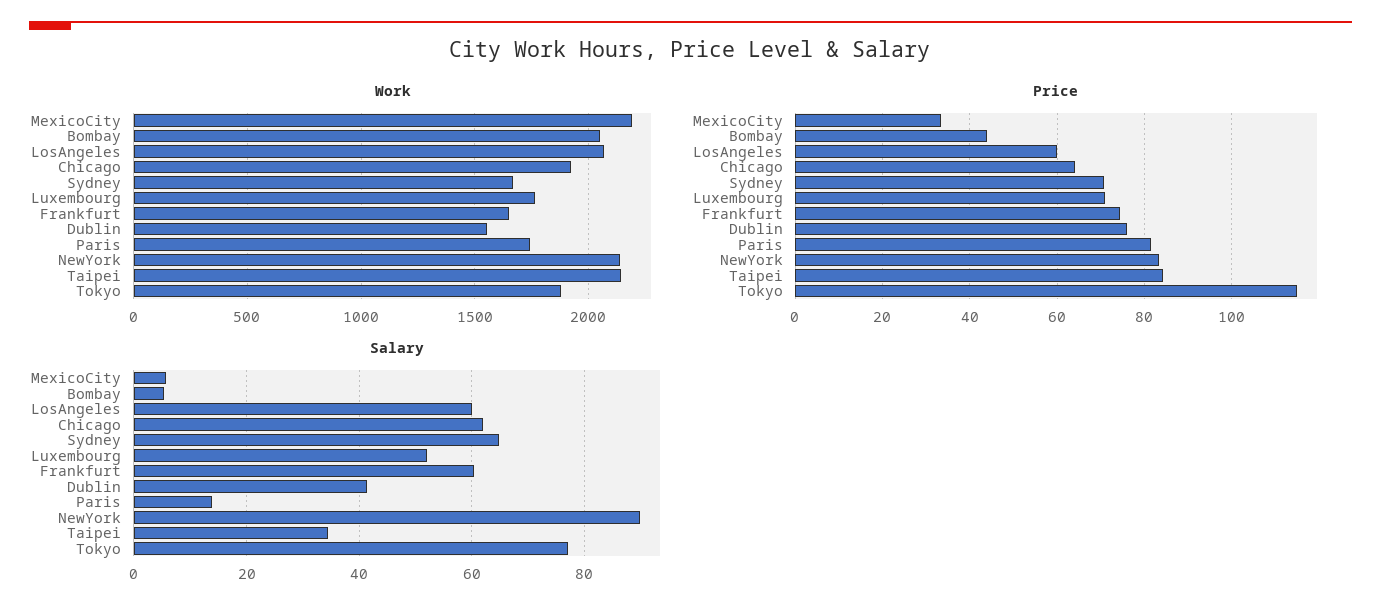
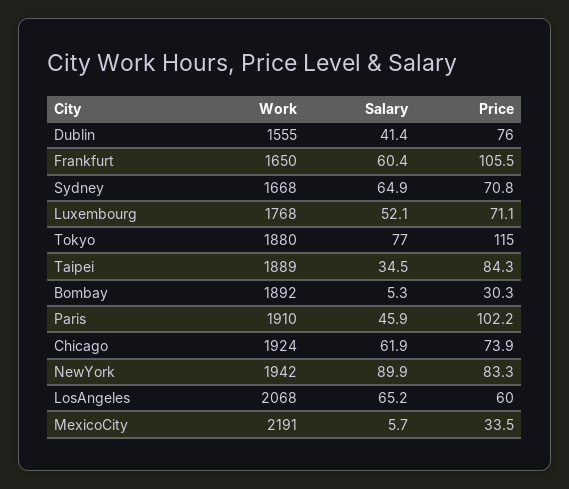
  {
    "Work": {
      "MexicoCity": 2191,
-     "Bombay": 2050,
+     "Bombay": 1892,
      "LosAngeles": 2068,
      "Chicago": 1924,
      "Sydney": 1668,
      "Luxembourg": 1768,
      "Frankfurt": 1650,
      "Dublin": 1555,
-     "Paris": 1750,
+     "Paris": 1910,
-     "NewYork": 2150,
+     "NewYork": 1942,
-     "Taipei": 2150,
+     "Taipei": 1889,
      "Tokyo": 1880
    },
    "Price": {
      "MexicoCity": 33.5,
-     "Bombay": 44,
+     "Bombay": 30.3,
      "LosAngeles": 60,
-     "Chicago": 64,
+     "Chicago": 73.9,
      "Sydney": 70.8,
      "Luxembourg": 71.1,
-     "Frankfurt": 74,
+     "Frankfurt": 105.5,
      "Dublin": 76,
-     "Paris": 82,
+     "Paris": 102.2,
      "NewYork": 83.3,
      "Taipei": 84.3,
      "Tokyo": 115
    },
    "Salary": {
      "MexicoCity": 5.7,
      "Bombay": 5.3,
-     "LosAngeles": 60,
+     "LosAngeles": 65.2,
      "Chicago": 61.9,
      "Sydney": 64.9,
      "Luxembourg": 52.1,
      "Frankfurt": 60.4,
      "Dublin": 41.4,
-     "Paris": 14,
+     "Paris": 45.9,
      "NewYork": 89.9,
      "Taipei": 34.5,
      "Tokyo": 77
    }
  }

